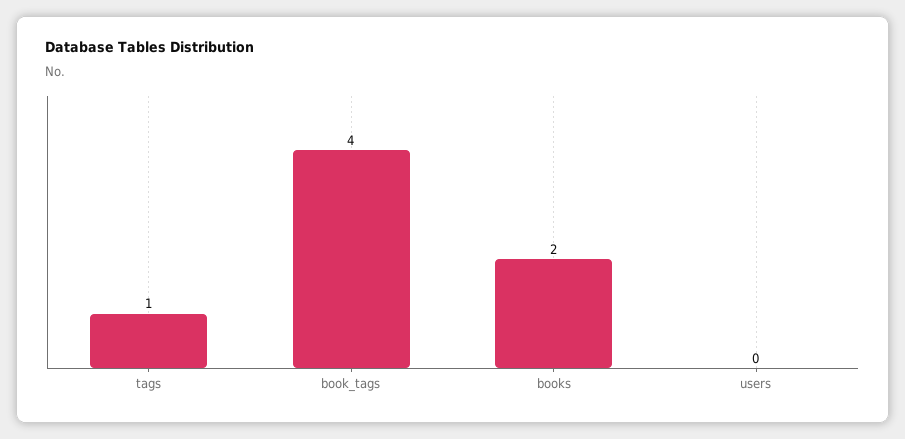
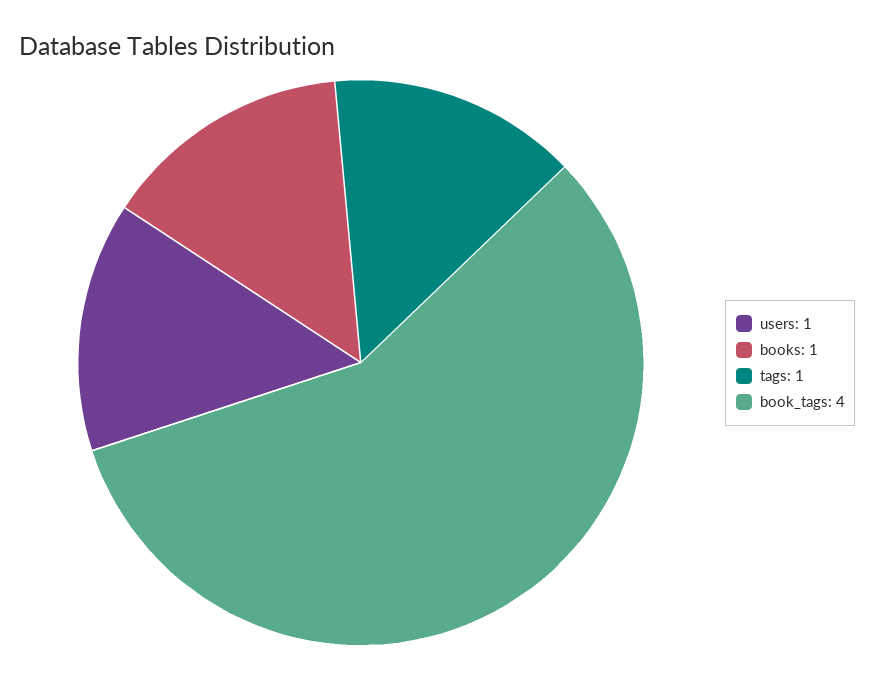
  {
    "tags": 1,
    "book_tags": 4,
-   "books": 2,
+   "books": 1,
-   "users": 0
+   "users": 1
  }

